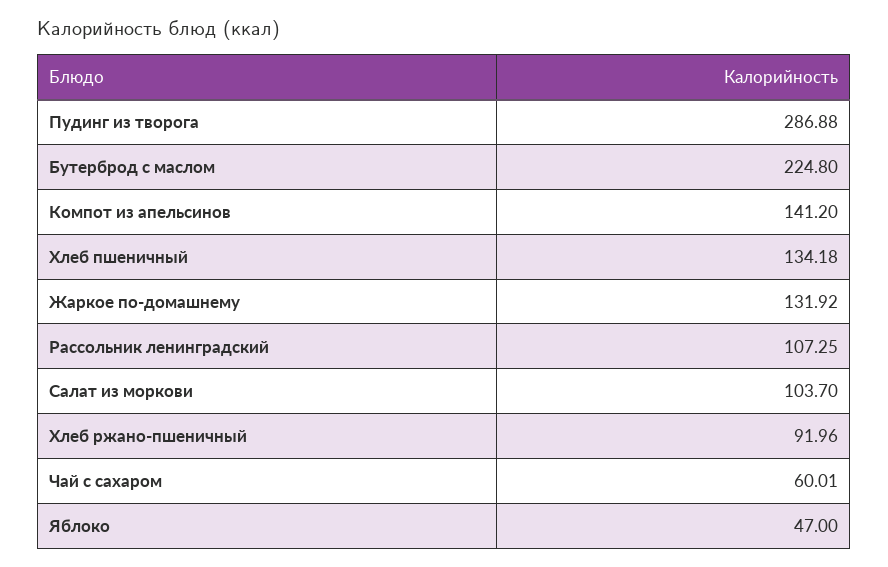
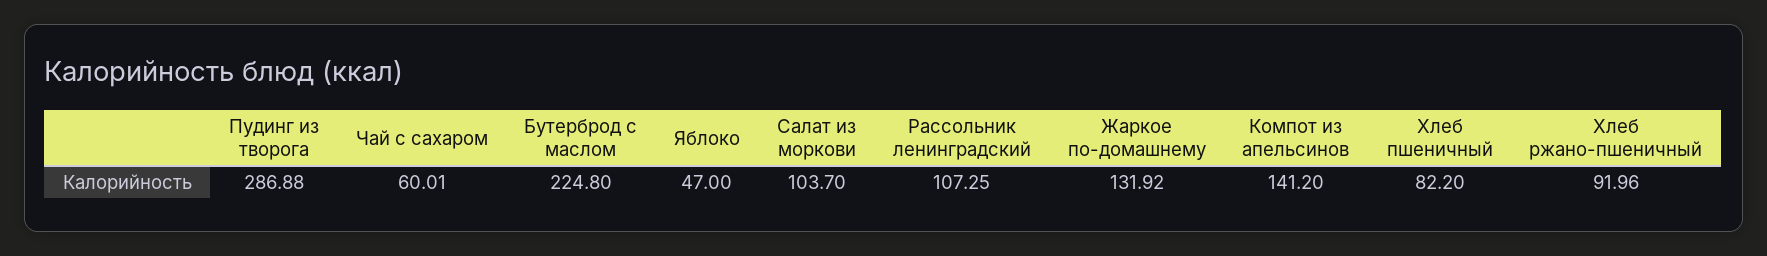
  {
    "Пудинг из творога": 286.88,
    "Бутерброд с маслом": 224.8,
    "Компот из апельсинов": 141.2,
-   "Хлеб пшеничный": 134.18,
+   "Хлеб пшеничный": 82.2,
    "Жаркое по-домашнему": 131.92,
    "Рассольник ленинградский": 107.25,
    "Салат из моркови": 103.7,
    "Хлеб ржано-пшеничный": 91.96,
    "Чай с сахаром": 60.01,
    "Яблоко": 47
  }

